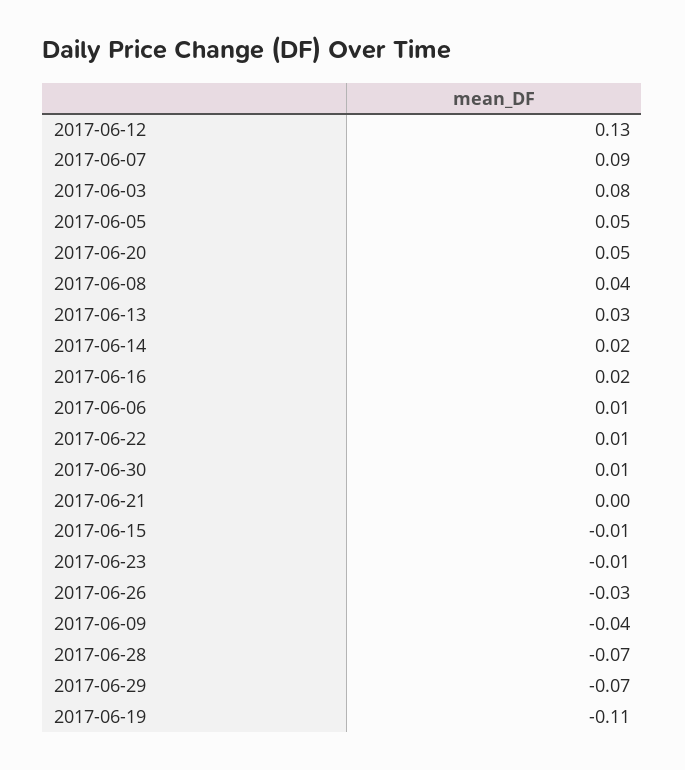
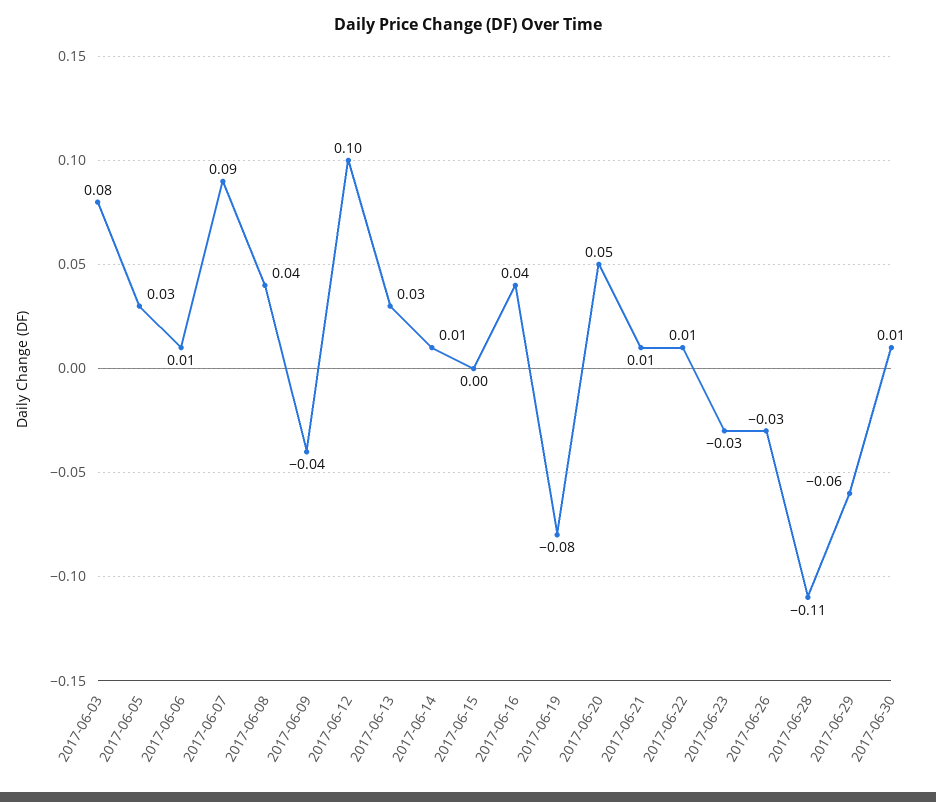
  {
-   "2017-06-12": 0.13,
+   "2017-06-12": 0.1,
    "2017-06-07": 0.09,
    "2017-06-03": 0.08,
-   "2017-06-05": 0.05,
+   "2017-06-05": 0.03,
    "2017-06-20": 0.05,
    "2017-06-08": 0.04,
    "2017-06-13": 0.03,
-   "2017-06-14": 0.02,
+   "2017-06-14": 0.01,
-   "2017-06-16": 0.02,
+   "2017-06-16": 0.04,
    "2017-06-06": 0.01,
    "2017-06-22": 0.01,
    "2017-06-30": 0.01,
-   "2017-06-21": 0,
+   "2017-06-21": 0.01,
-   "2017-06-15": -0.01,
+   "2017-06-15": 0,
-   "2017-06-23": -0.01,
+   "2017-06-23": -0.03,
    "2017-06-26": -0.03,
    "2017-06-09": -0.04,
-   "2017-06-28": -0.07,
+   "2017-06-28": -0.11,
-   "2017-06-29": -0.07,
+   "2017-06-29": -0.06,
-   "2017-06-19": -0.11
+   "2017-06-19": -0.08
  }

